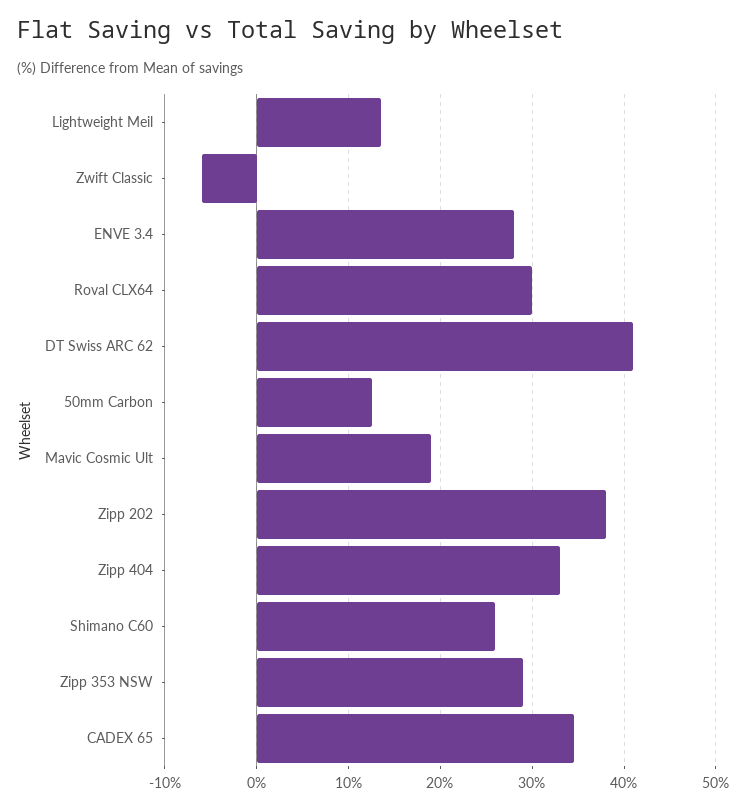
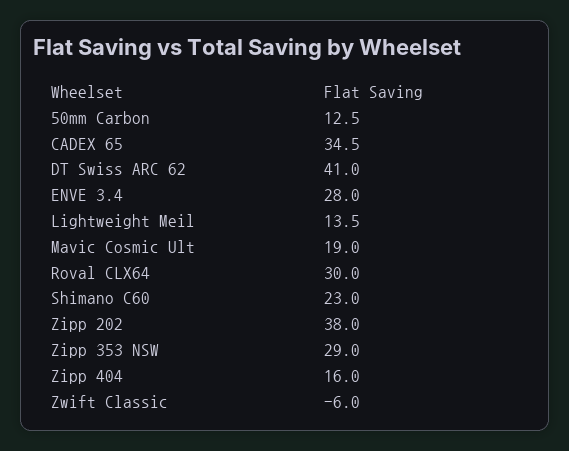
  {
    "Lightweight Meil": 13.5,
    "Zwift Classic": -6,
    "ENVE 3.4": 28,
    "Roval CLX64": 30,
    "DT Swiss ARC 62": 41,
    "50mm Carbon": 12.5,
    "Mavic Cosmic Ult": 19,
    "Zipp 202": 38,
-   "Zipp 404": 33,
+   "Zipp 404": 16,
-   "Shimano C60": 26,
+   "Shimano C60": 23,
    "Zipp 353 NSW": 29,
    "CADEX 65": 34.5
  }

